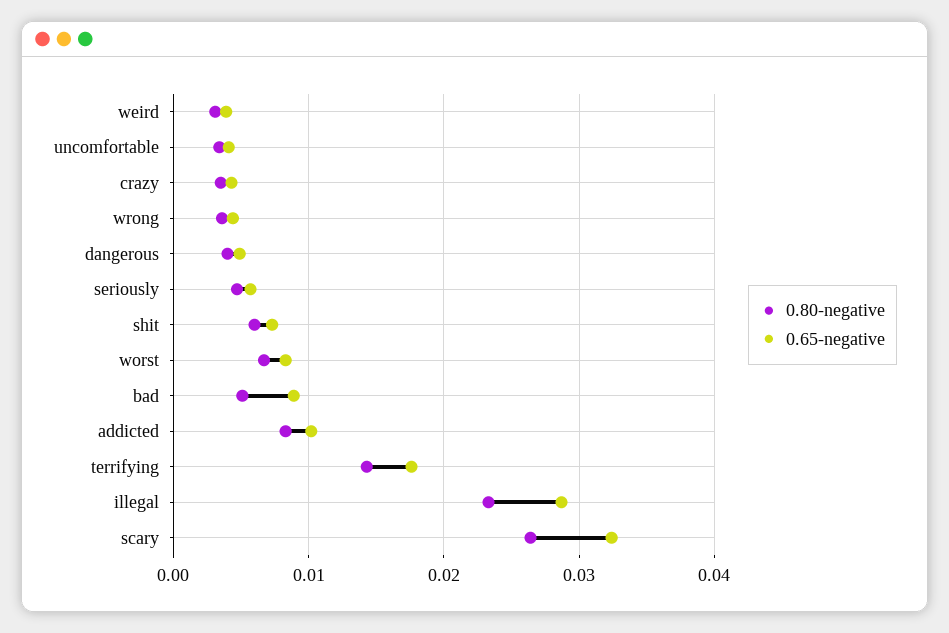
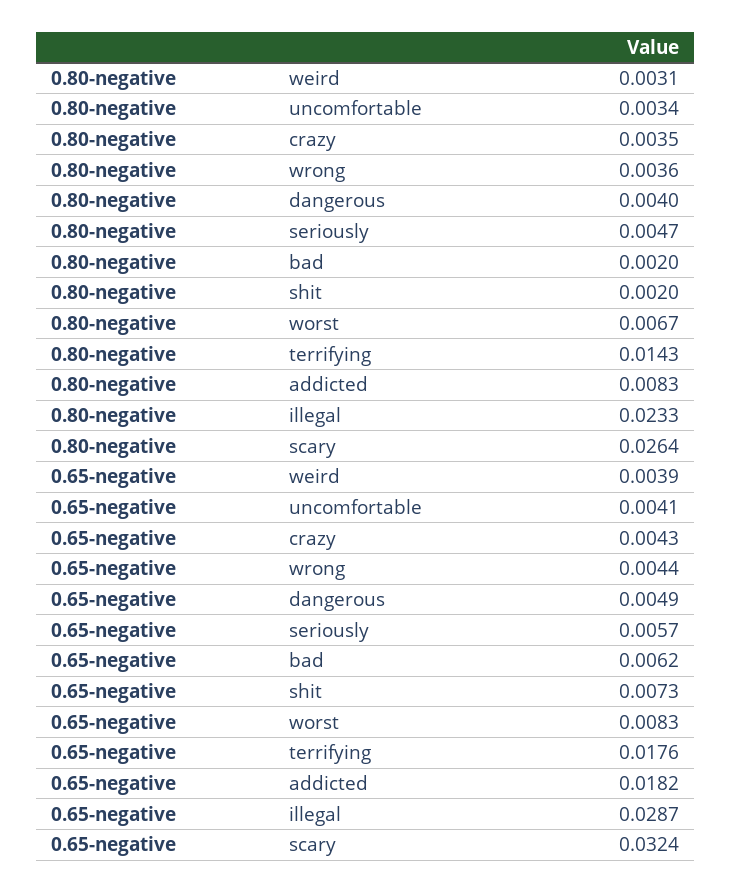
  {
    "0.80-negative": {
      "weird": 0.0031,
      "uncomfortable": 0.0034,
      "crazy": 0.0035,
      "wrong": 0.0036,
      "dangerous": 0.004,
      "seriously": 0.0047,
-     "shit": 0.006,
+     "shit": 0.002,
      "worst": 0.0067,
-     "bad": 0.005,
+     "bad": 0.002,
      "addicted": 0.0083,
      "terrifying": 0.0143,
      "illegal": 0.0233,
      "scary": 0.0264
    },
    "0.65-negative": {
      "weird": 0.0039,
      "uncomfortable": 0.0041,
      "crazy": 0.0043,
      "wrong": 0.0044,
      "dangerous": 0.0049,
      "seriously": 0.0057,
      "shit": 0.0073,
      "worst": 0.0083,
-     "bad": 0.009,
+     "bad": 0.0062,
-     "addicted": 0.01,
+     "addicted": 0.0182,
      "terrifying": 0.0176,
      "illegal": 0.0287,
      "scary": 0.0324
    }
  }

